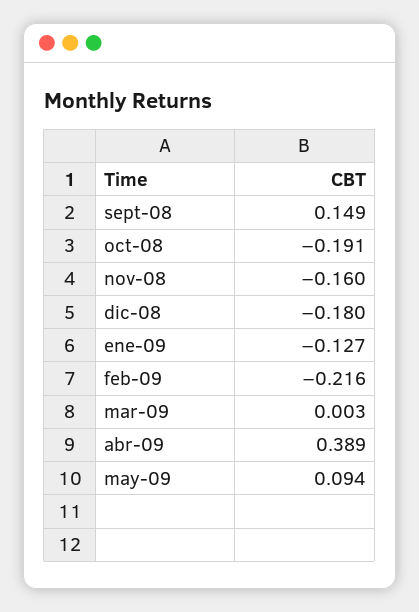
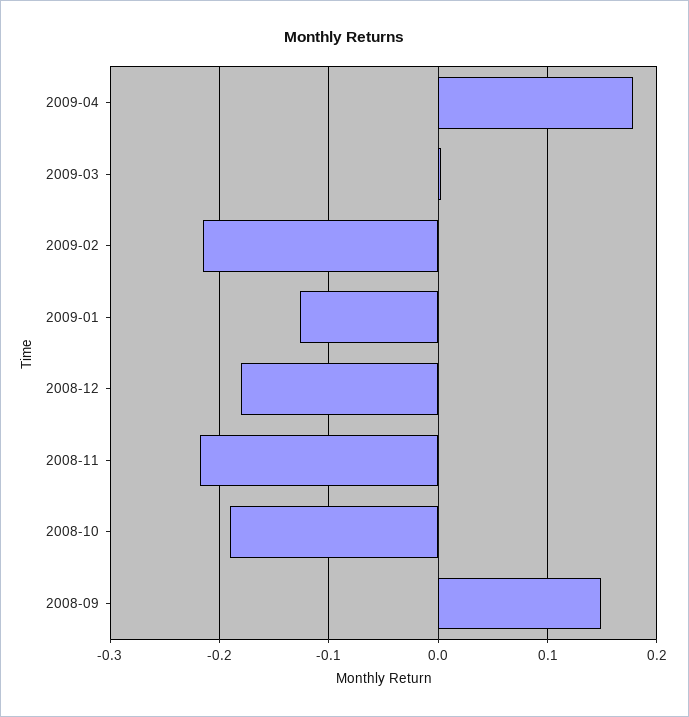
  {
    "sept-08": 0.149,
    "oct-08": -0.191,
-   "nov-08": -0.16,
+   "nov-08": -0.22,
    "dic-08": -0.18,
    "ene-09": -0.127,
    "feb-09": -0.216,
    "mar-09": 0.003,
-   "abr-09": 0.389,
+   "abr-09": 0.18
-   "may-09": 0.094
  }

